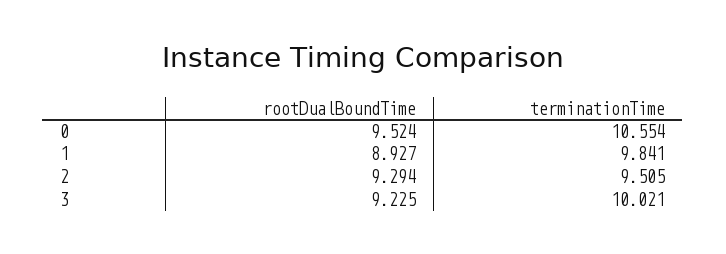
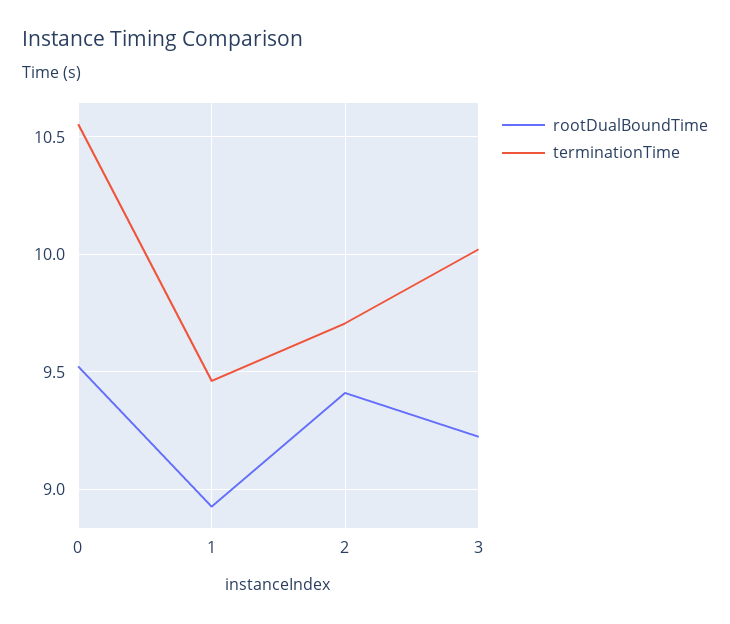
  {
    "rootDualBoundTime": {
      "0": 9.524,
      "1": 8.927,
-     "2": 9.294,
+     "2": 9.4,
      "3": 9.225
    },
    "terminationTime": {
      "0": 10.554,
-     "1": 9.841,
+     "1": 9.45,
-     "2": 9.505,
+     "2": 9.7,
      "3": 10.021
    }
  }

